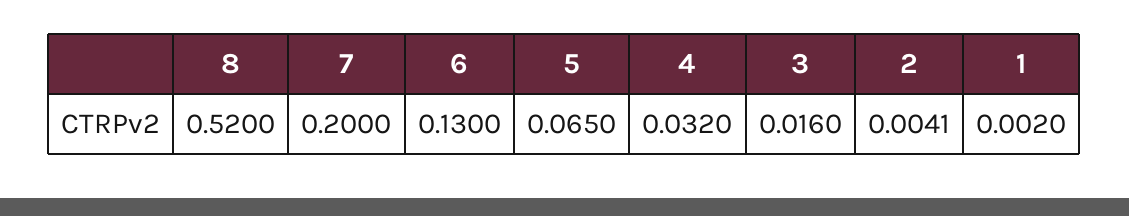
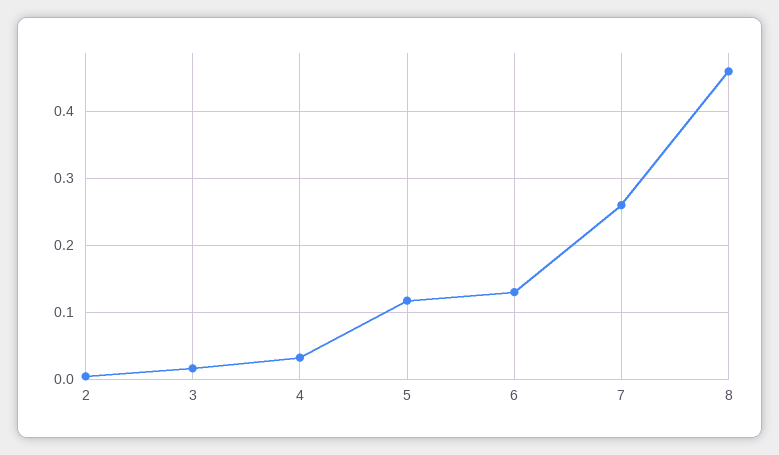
  {
-   "8": 0.52,
+   "8": 0.46,
-   "7": 0.2,
+   "7": 0.26,
    "6": 0.13,
-   "5": 0.065,
+   "5": 0.12,
    "4": 0.032,
    "3": 0.016,
-   "2": 0.0041,
+   "2": 0.0041
-   "1": 0.002
  }

